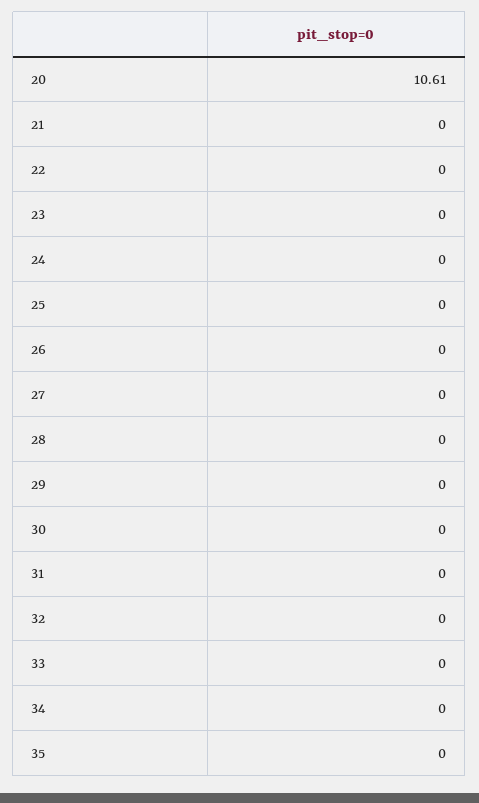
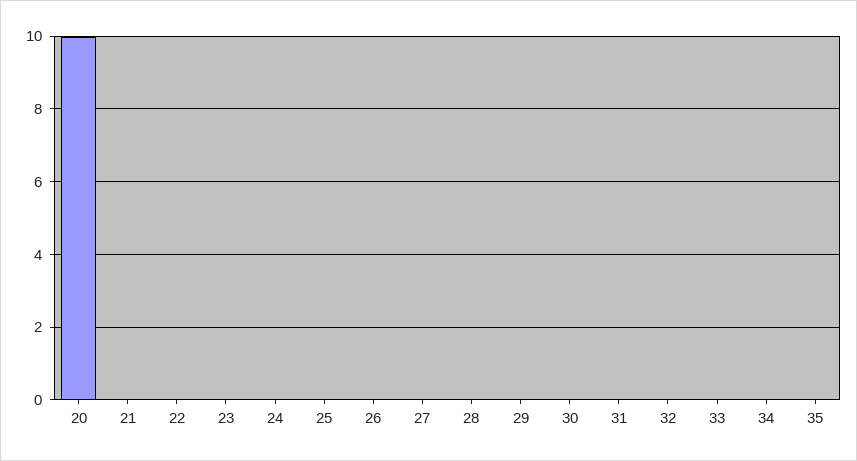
  {
-   "20": 10.61,
+   "20": 10,
    "21": 0,
    "22": 0,
    "23": 0,
    "24": 0,
    "25": 0,
    "26": 0,
    "27": 0,
    "28": 0,
    "29": 0,
    "30": 0,
    "31": 0,
    "32": 0,
    "33": 0,
    "34": 0,
    "35": 0
  }

